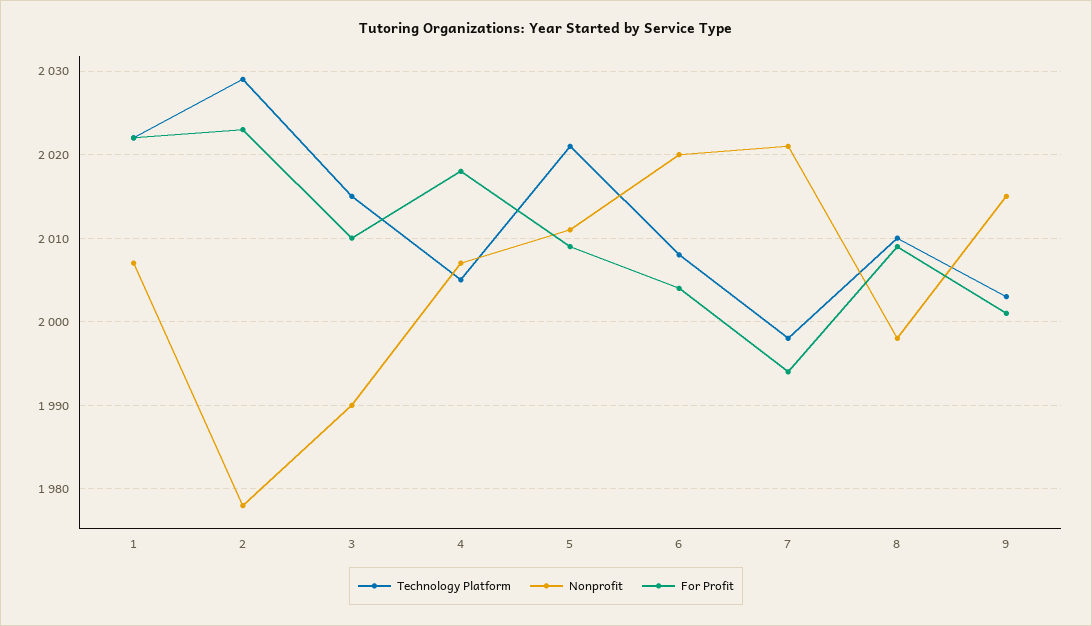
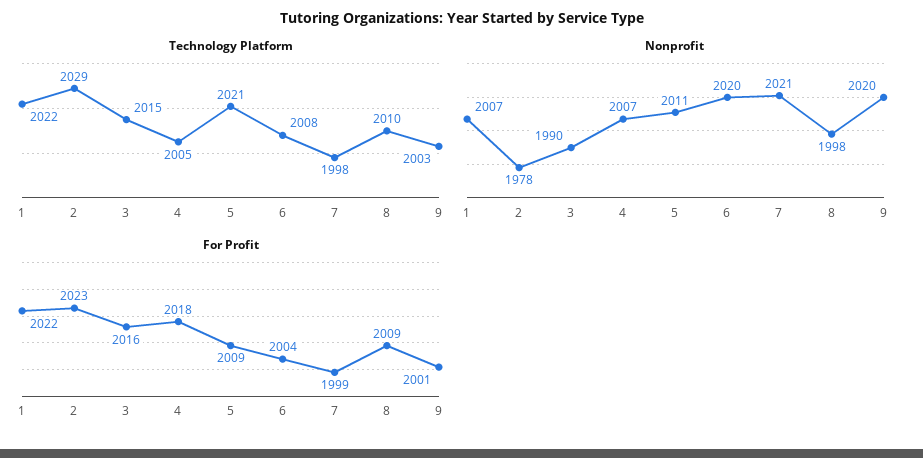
  {
    "Technology Platform": {
      "1": 2022,
      "2": 2029,
      "3": 2015,
      "4": 2005,
      "5": 2021,
      "6": 2008,
      "7": 1998,
      "8": 2010,
      "9": 2003
    },
    "Nonprofit": {
      "1": 2007,
      "2": 1978,
      "3": 1990,
      "4": 2007,
      "5": 2011,
      "6": 2020,
      "7": 2021,
      "8": 1998,
-     "9": 2015
+     "9": 2020
    },
    "For Profit": {
      "1": 2022,
      "2": 2023,
-     "3": 2010,
+     "3": 2016,
      "4": 2018,
      "5": 2009,
      "6": 2004,
-     "7": 1994,
+     "7": 1999,
      "8": 2009,
      "9": 2001
    }
  }

